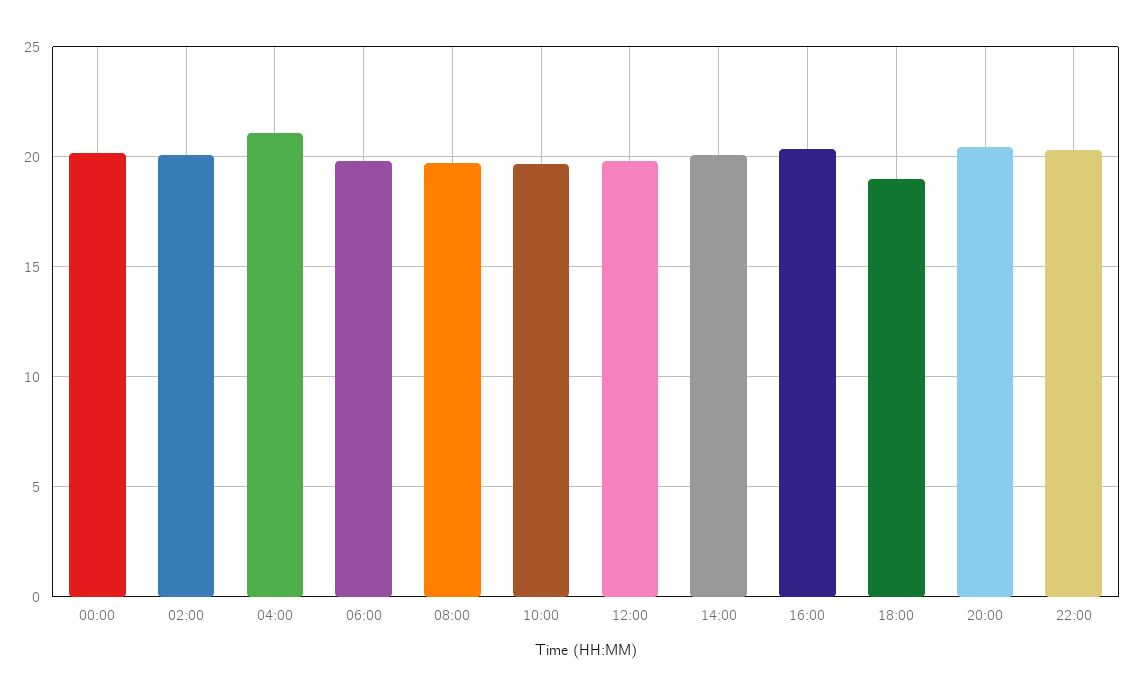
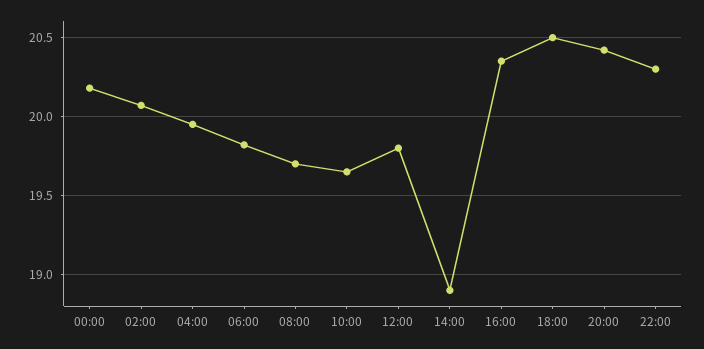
  {
    "00:00": 20.2,
    "02:00": 20.05,
-   "04:00": 21,
+   "04:00": 19.95,
    "06:00": 19.8,
    "08:00": 19.7,
    "10:00": 19.65,
    "12:00": 19.8,
-   "14:00": 20,
+   "14:00": 18.9,
    "16:00": 20.35,
-   "18:00": 19,
+   "18:00": 20.5,
    "20:00": 20.4,
    "22:00": 20.3
  }

